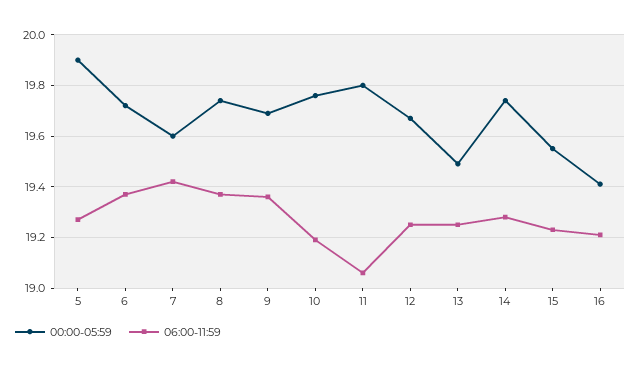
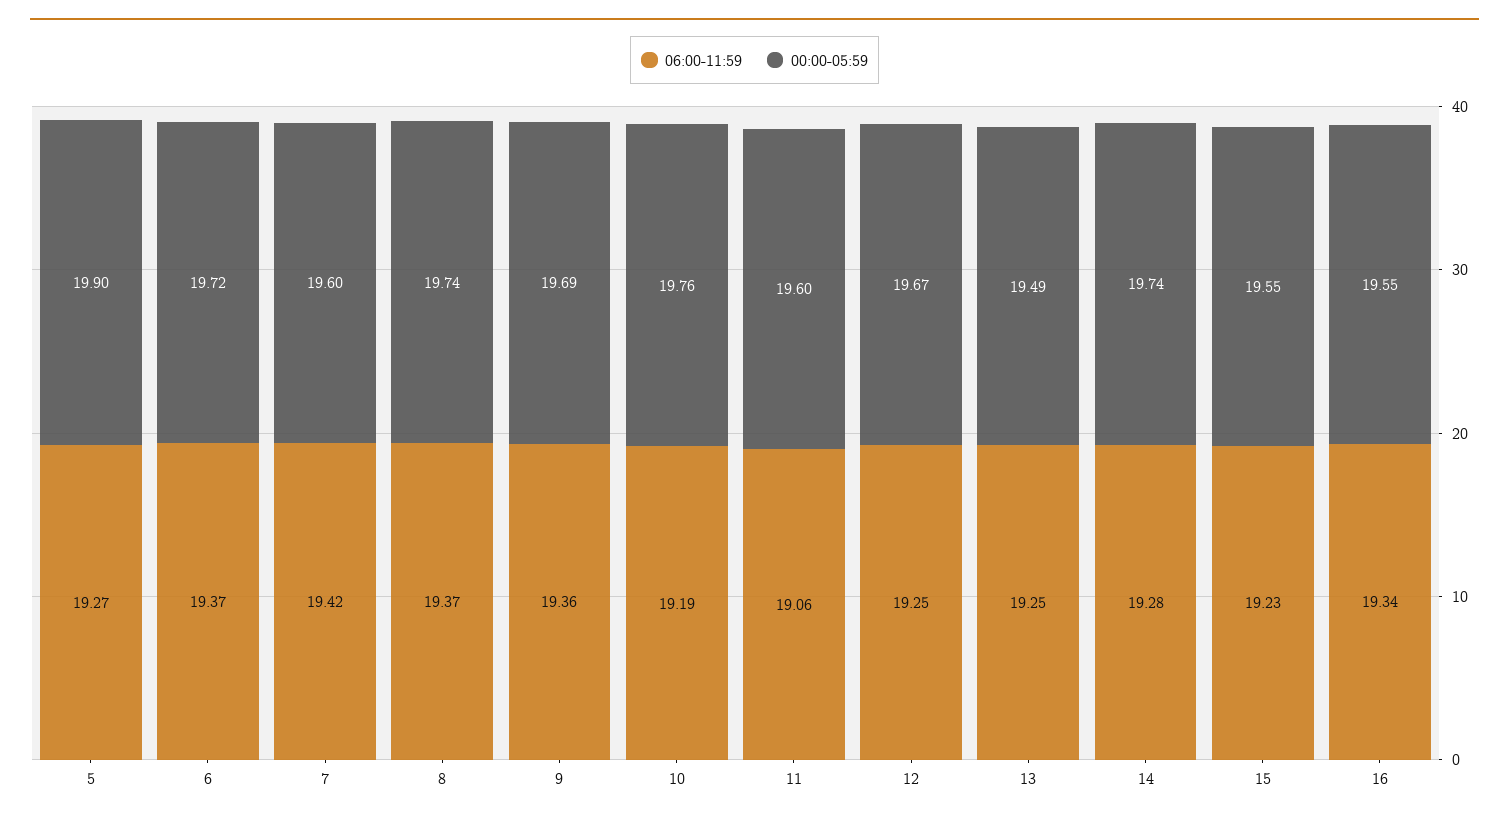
  {
    "00:00-05:59": {
      "5": 19.9,
      "6": 19.72,
      "7": 19.6,
      "8": 19.74,
      "9": 19.69,
      "10": 19.76,
-     "11": 19.8,
+     "11": 19.6,
      "12": 19.67,
      "13": 19.49,
      "14": 19.74,
      "15": 19.55,
-     "16": 19.4
+     "16": 19.55
    },
    "06:00-11:59": {
      "5": 19.27,
      "6": 19.37,
      "7": 19.42,
      "8": 19.37,
      "9": 19.36,
      "10": 19.19,
      "11": 19.06,
      "12": 19.25,
      "13": 19.25,
      "14": 19.28,
      "15": 19.23,
-     "16": 19.2
+     "16": 19.34
    }
  }

